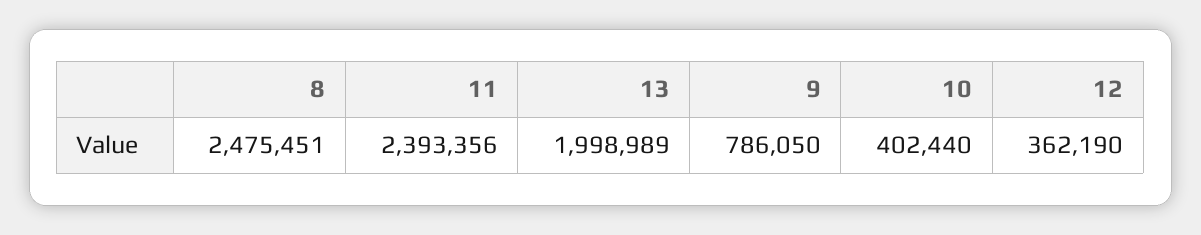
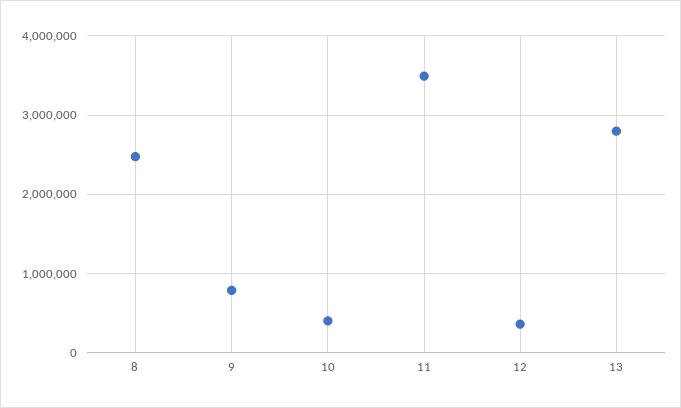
  {
    "8": 2475451,
-   "11": 2393356,
+   "11": 3500000,
-   "13": 1998989,
+   "13": 2800000,
    "9": 786050,
    "10": 402440,
    "12": 362190
  }

